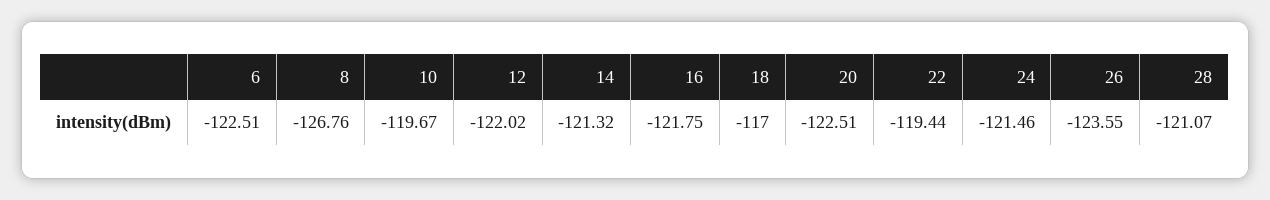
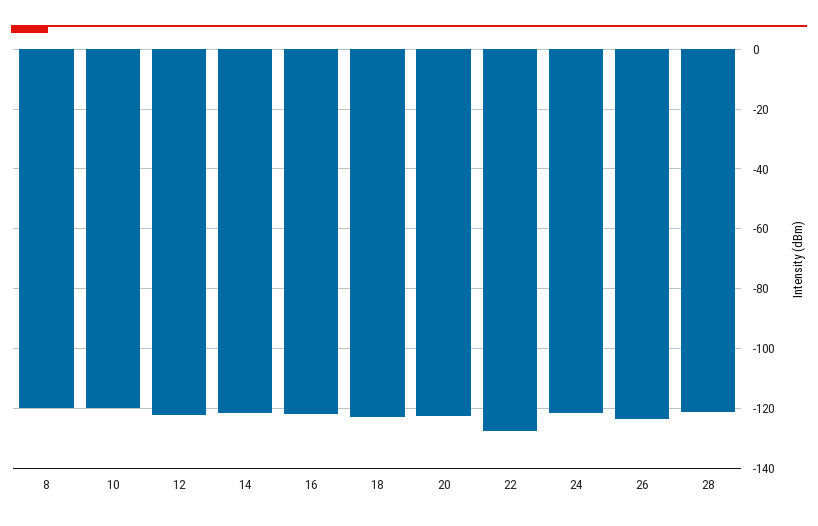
  {
-   "6": -122.51,
-   "8": -126.76,
+   "8": -120,
    "10": -119.67,
    "12": -122.02,
    "14": -121.32,
    "16": -121.75,
-   "18": -117,
+   "18": -122.5,
    "20": -122.51,
-   "22": -119.44,
+   "22": -127.5,
    "24": -121.46,
    "26": -123.55,
    "28": -121.07
  }

